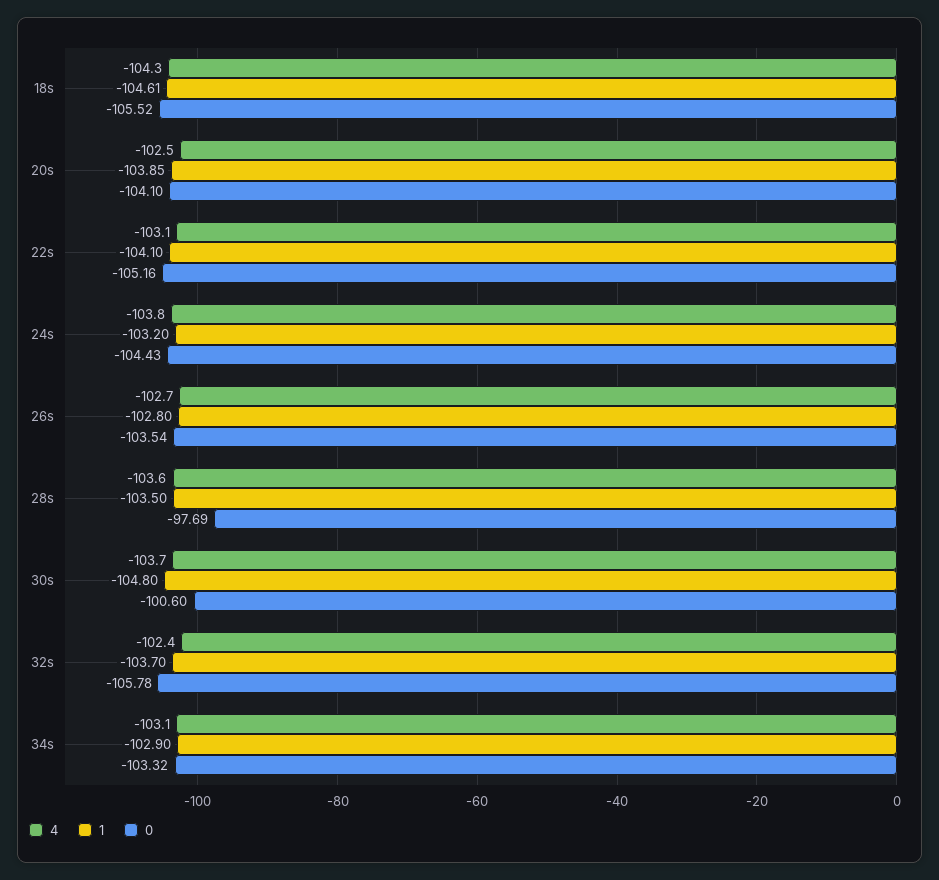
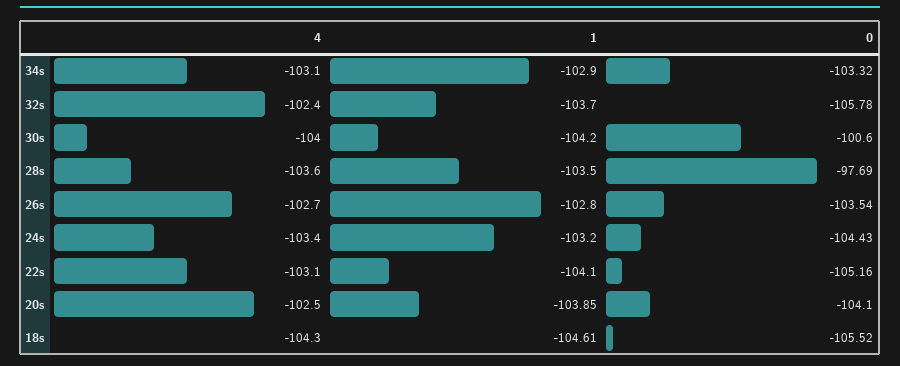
  {
    "4": {
      "18s": -104.3,
      "20s": -102.5,
      "22s": -103.1,
-     "24s": -103.8,
+     "24s": -103.4,
      "26s": -102.7,
      "28s": -103.6,
-     "30s": -103.7,
+     "30s": -104,
      "32s": -102.4,
      "34s": -103.1
    },
    "1": {
      "18s": -104.61,
      "20s": -103.85,
      "22s": -104.1,
      "24s": -103.2,
      "26s": -102.8,
      "28s": -103.5,
-     "30s": -104.8,
+     "30s": -104.2,
      "32s": -103.7,
      "34s": -102.9
    },
    "0": {
      "18s": -105.52,
      "20s": -104.1,
      "22s": -105.16,
      "24s": -104.43,
      "26s": -103.54,
      "28s": -97.69,
      "30s": -100.6,
      "32s": -105.78,
      "34s": -103.32
    }
  }

